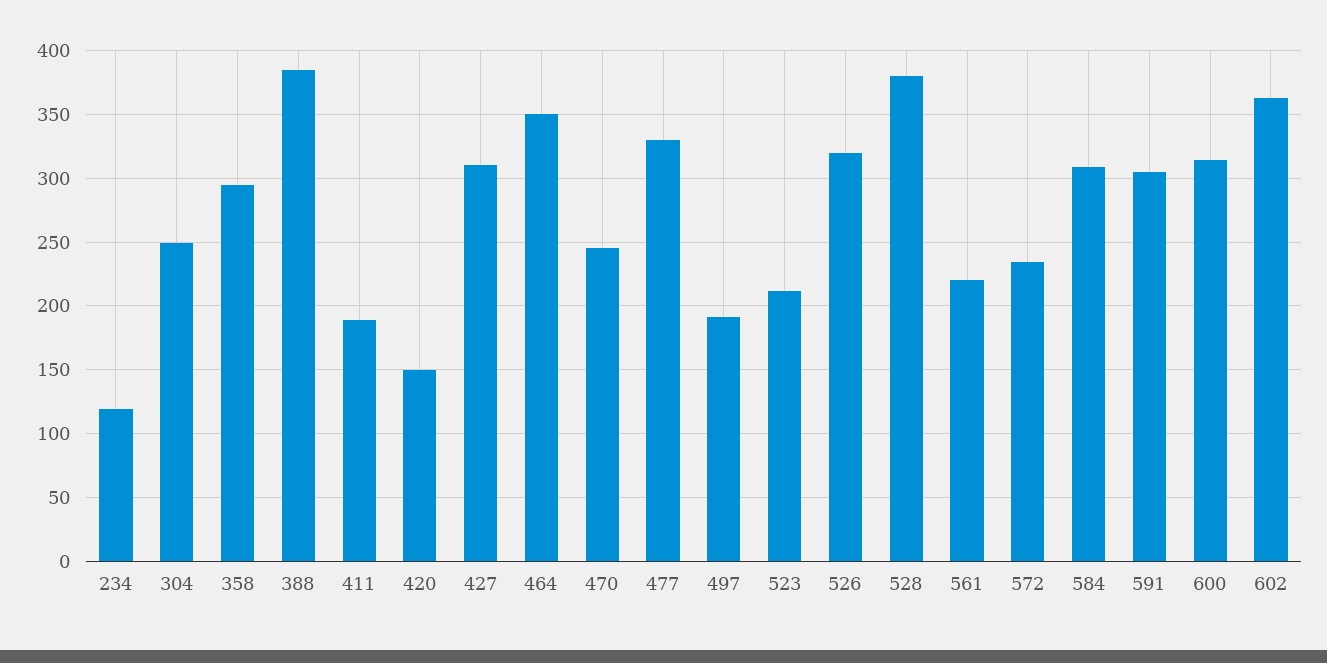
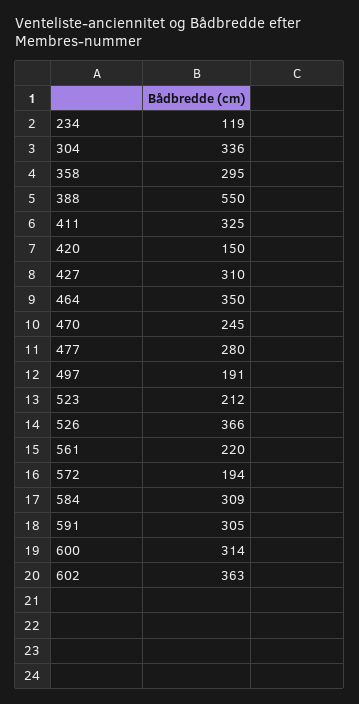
  {
    "234": 119,
-   "304": 250,
+   "304": 336,
    "358": 295,
-   "388": 385,
+   "388": 550,
-   "411": 190,
+   "411": 325,
    "420": 150,
    "427": 310,
    "464": 350,
    "470": 245,
-   "477": 330,
+   "477": 280,
    "497": 191,
    "523": 212,
-   "526": 320,
+   "526": 366,
-   "528": 380,
    "561": 220,
-   "572": 235,
+   "572": 194,
    "584": 309,
    "591": 305,
    "600": 314,
    "602": 363
  }

